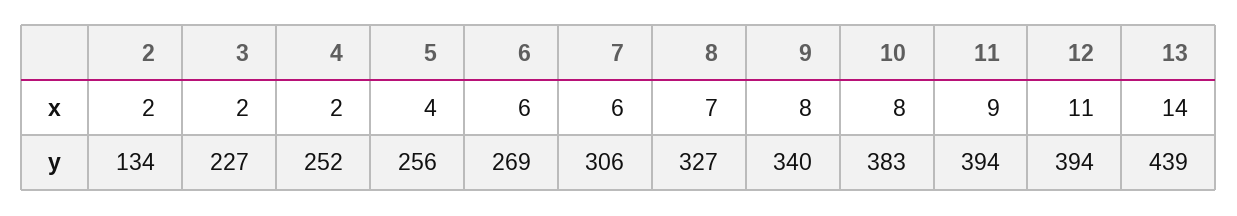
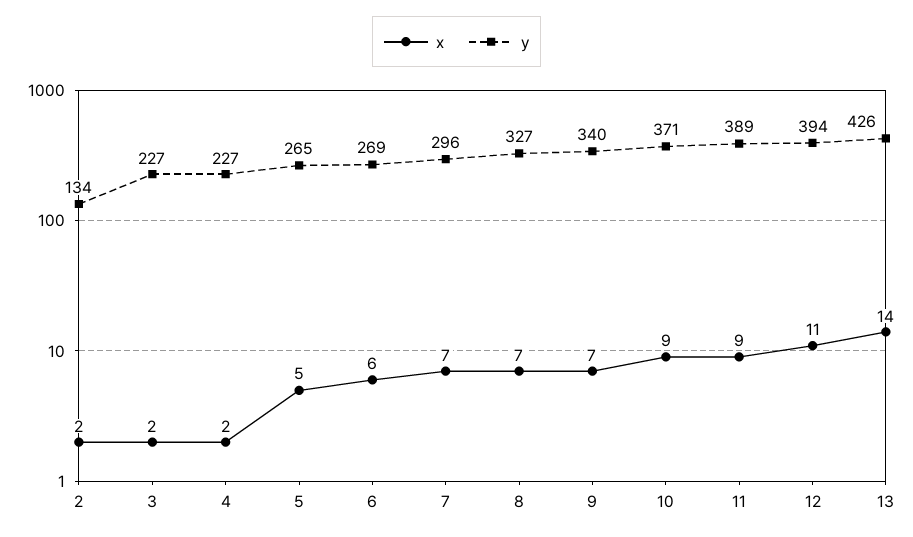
  {
    "x": {
      "2": 2,
      "3": 2,
      "4": 2,
-     "5": 4,
+     "5": 5,
      "6": 6,
-     "7": 6,
+     "7": 7,
      "8": 7,
-     "9": 8,
+     "9": 7,
-     "10": 8,
+     "10": 9,
      "11": 9,
      "12": 11,
      "13": 14
    },
    "y": {
      "2": 134,
      "3": 227,
-     "4": 252,
+     "4": 227,
-     "5": 256,
+     "5": 265,
      "6": 269,
-     "7": 306,
+     "7": 296,
      "8": 327,
      "9": 340,
-     "10": 383,
+     "10": 371,
-     "11": 394,
+     "11": 389,
      "12": 394,
-     "13": 439
+     "13": 426
    }
  }

